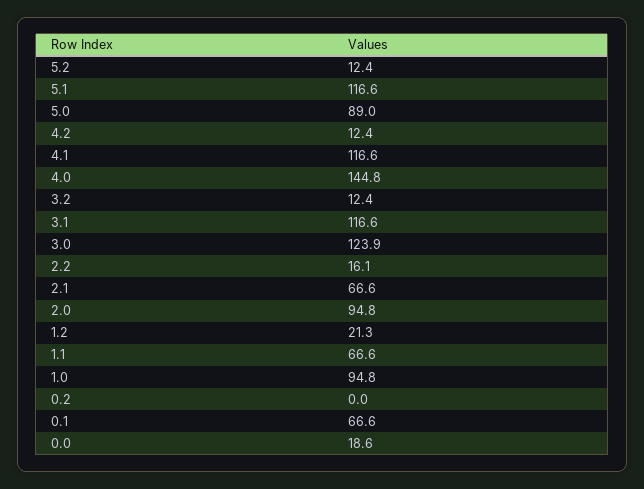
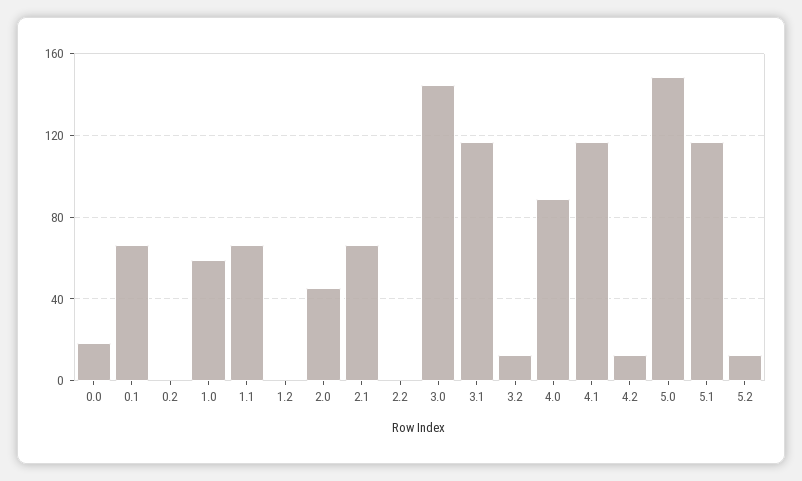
  {
    "5.2": 12.4,
    "5.1": 116.6,
-   "5.0": 89,
+   "5.0": 150,
    "4.2": 12.4,
    "4.1": 116.6,
-   "4.0": 144.8,
+   "4.0": 90,
    "3.2": 12.4,
    "3.1": 116.6,
-   "3.0": 123.9,
+   "3.0": 145,
-   "2.2": 16.1,
+   "2.2": 0,
    "2.1": 66.6,
-   "2.0": 94.8,
+   "2.0": 45,
-   "1.2": 21.3,
+   "1.2": 0,
    "1.1": 66.6,
-   "1.0": 94.8,
+   "1.0": 60,
    "0.2": 0,
    "0.1": 66.6,
    "0.0": 18.6
  }

